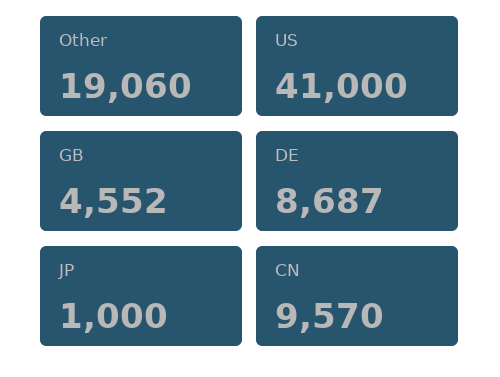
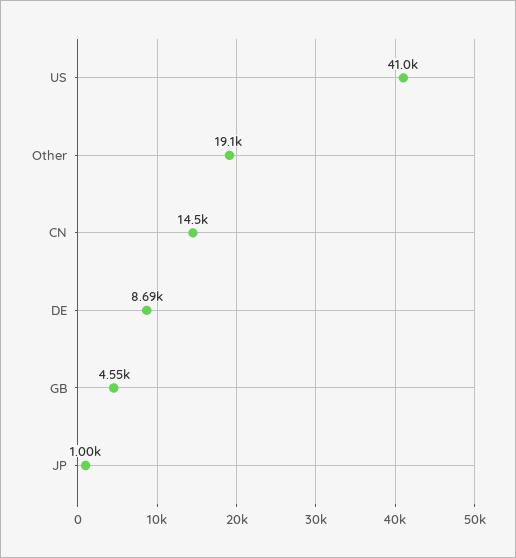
  {
    "Other": 19060,
    "US": 41000,
    "GB": 4552,
    "DE": 8687,
    "JP": 1000,
-   "CN": 9570
+   "CN": 14500
  }

